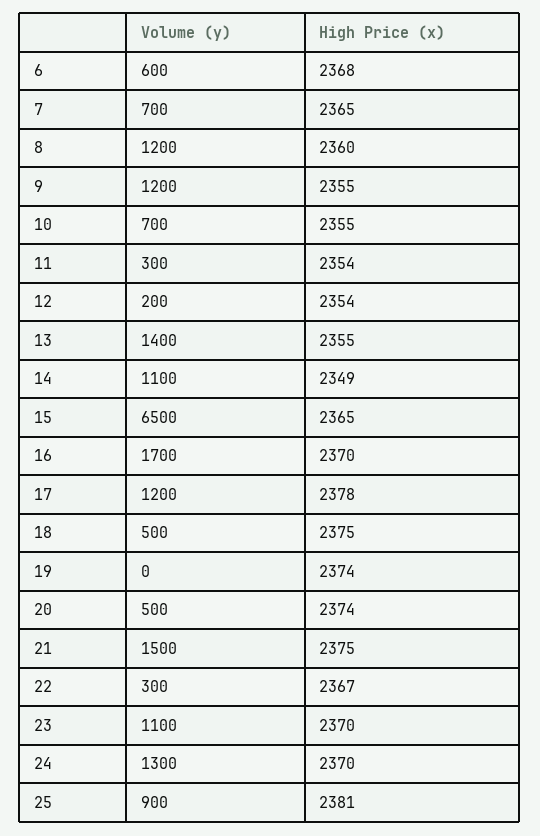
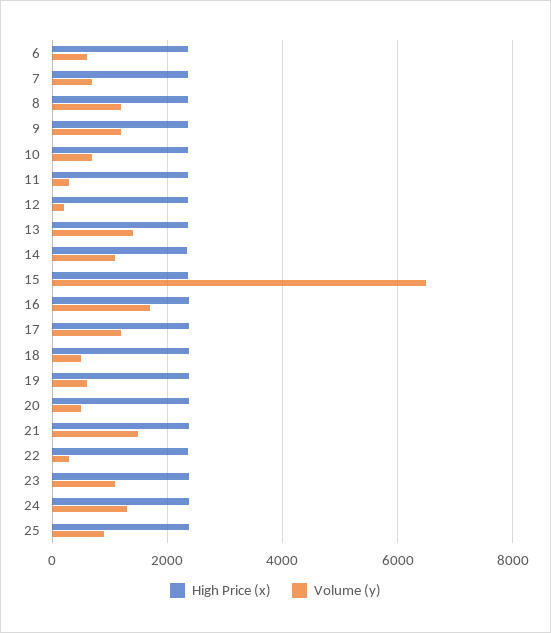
  {
    "Volume (y)": {
      "6": 600,
      "7": 700,
      "8": 1200,
      "9": 1200,
      "10": 700,
      "11": 300,
      "12": 200,
      "13": 1400,
      "14": 1100,
      "15": 6500,
      "16": 1700,
      "17": 1200,
      "18": 500,
-     "19": 0,
+     "19": 600,
      "20": 500,
      "21": 1500,
      "22": 300,
      "23": 1100,
      "24": 1300,
      "25": 900
    },
    "High Price (x)": {
      "6": 2368,
      "7": 2365,
      "8": 2360,
      "9": 2355,
      "10": 2355,
      "11": 2354,
      "12": 2354,
      "13": 2355,
      "14": 2349,
      "15": 2365,
      "16": 2370,
      "17": 2378,
      "18": 2375,
      "19": 2374,
      "20": 2374,
      "21": 2375,
      "22": 2367,
      "23": 2370,
      "24": 2370,
      "25": 2381
    }
  }

